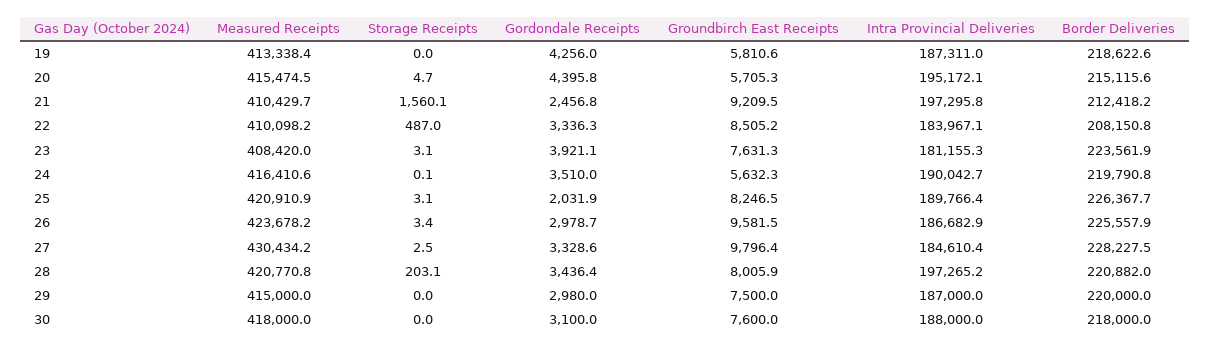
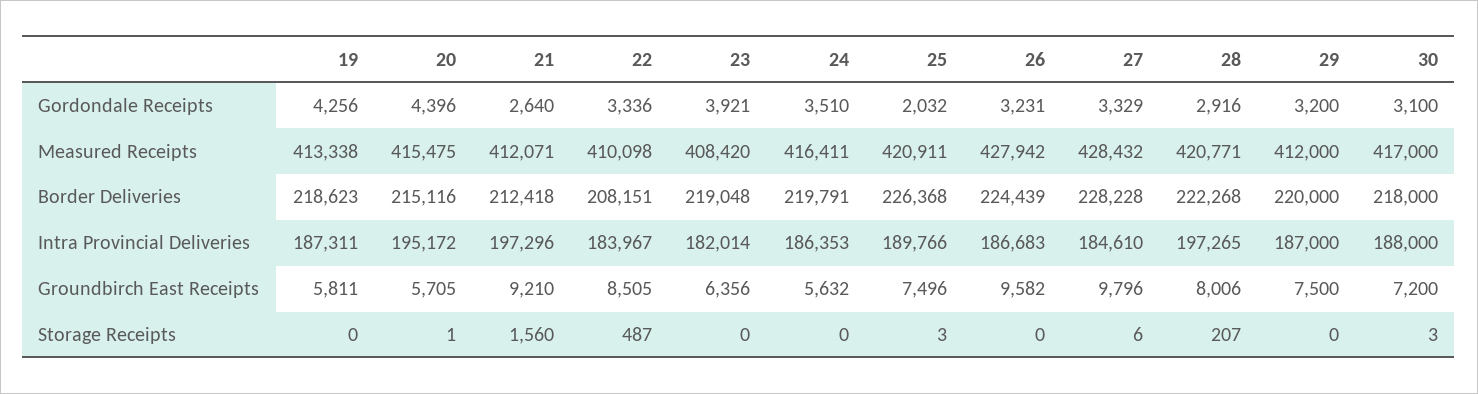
  {
    "Measured Receipts": {
      "19": 413338.4,
      "20": 415474.5,
-     "21": 410429.7,
+     "21": 412071,
      "22": 410098.2,
      "23": 408420,
      "24": 416410.6,
      "25": 420910.9,
-     "26": 423678.2,
+     "26": 427942,
-     "27": 430434.2,
+     "27": 428432,
      "28": 420770.8,
-     "29": 415000,
+     "29": 412000,
-     "30": 418000
+     "30": 417000
    },
    "Storage Receipts": {
      "19": 0,
-     "20": 4.7,
+     "20": 1,
      "21": 1560.1,
      "22": 487,
-     "23": 3.1,
+     "23": 0,
      "24": 0.1,
      "25": 3.1,
-     "26": 3.4,
+     "26": 0,
-     "27": 2.5,
+     "27": 6,
-     "28": 203.1,
+     "28": 207,
      "29": 0,
-     "30": 0
+     "30": 3
    },
    "Gordondale Receipts": {
      "19": 4256,
      "20": 4395.8,
-     "21": 2456.8,
+     "21": 2640,
      "22": 3336.3,
      "23": 3921.1,
      "24": 3510,
      "25": 2031.9,
-     "26": 2978.7,
+     "26": 3231,
      "27": 3328.6,
-     "28": 3436.4,
+     "28": 2916,
-     "29": 2980,
+     "29": 3200,
      "30": 3100
    },
    "Groundbirch East Receipts": {
      "19": 5810.6,
      "20": 5705.3,
      "21": 9209.5,
      "22": 8505.2,
-     "23": 7631.3,
+     "23": 6356,
      "24": 5632.3,
-     "25": 8246.5,
+     "25": 7496,
      "26": 9581.5,
      "27": 9796.4,
      "28": 8005.9,
      "29": 7500,
-     "30": 7600
+     "30": 7200
    },
    "Intra Provincial Deliveries": {
      "19": 187311,
      "20": 195172.1,
      "21": 197295.8,
      "22": 183967.1,
-     "23": 181155.3,
+     "23": 182014,
-     "24": 190042.7,
+     "24": 186353,
      "25": 189766.4,
      "26": 186682.9,
      "27": 184610.4,
      "28": 197265.2,
      "29": 187000,
      "30": 188000
    },
    "Border Deliveries": {
      "19": 218622.6,
      "20": 215115.6,
      "21": 212418.2,
      "22": 208150.8,
-     "23": 223561.9,
+     "23": 219048,
      "24": 219790.8,
      "25": 226367.7,
-     "26": 225557.9,
+     "26": 224439,
      "27": 228227.5,
-     "28": 220882,
+     "28": 222268,
      "29": 220000,
      "30": 218000
    }
  }

